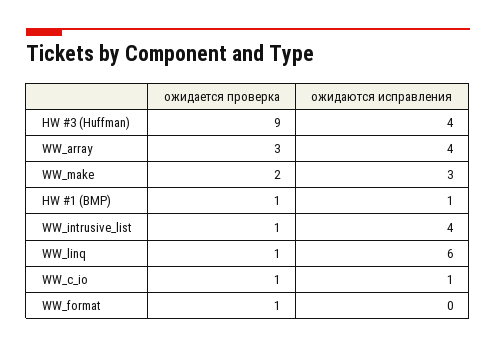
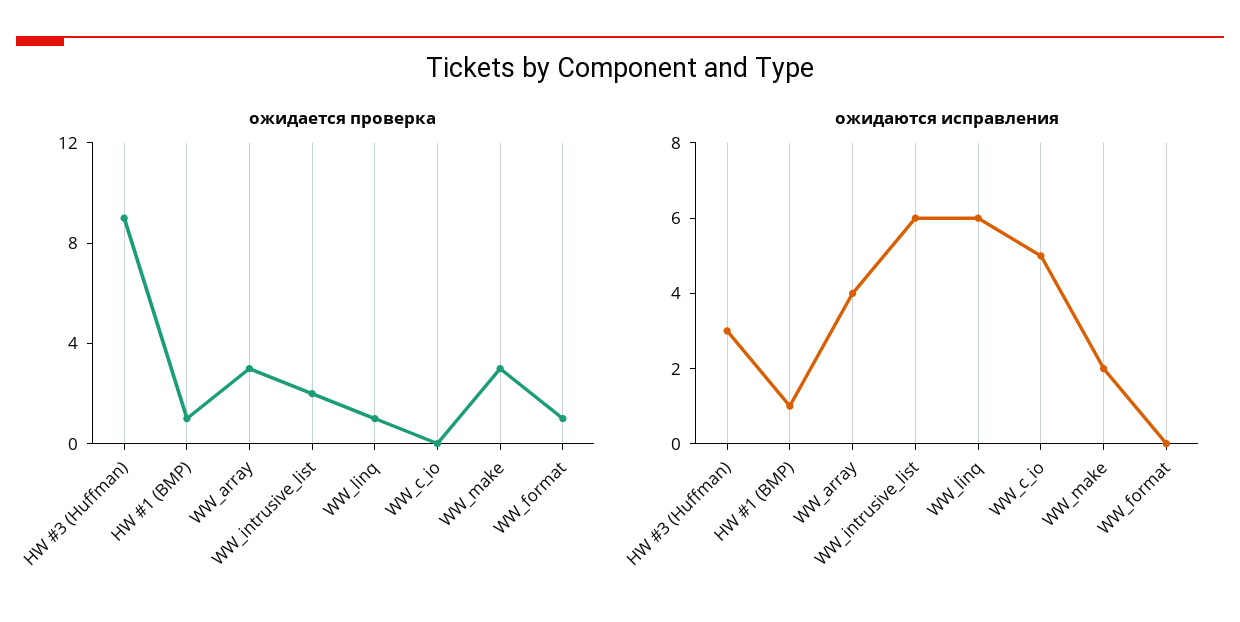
  {
    "ожидается проверка": {
      "HW #3 (Huffman)": 9,
      "WW_array": 3,
-     "WW_make": 2,
+     "WW_make": 3,
      "HW #1 (BMP)": 1,
-     "WW_intrusive_list": 1,
+     "WW_intrusive_list": 2,
      "WW_linq": 1,
-     "WW_c_io": 1,
+     "WW_c_io": 0,
      "WW_format": 1
    },
    "ожидаются исправления": {
-     "HW #3 (Huffman)": 4,
+     "HW #3 (Huffman)": 3,
      "WW_array": 4,
-     "WW_make": 3,
+     "WW_make": 2,
      "HW #1 (BMP)": 1,
-     "WW_intrusive_list": 4,
+     "WW_intrusive_list": 6,
      "WW_linq": 6,
-     "WW_c_io": 1,
+     "WW_c_io": 5,
      "WW_format": 0
    }
  }

